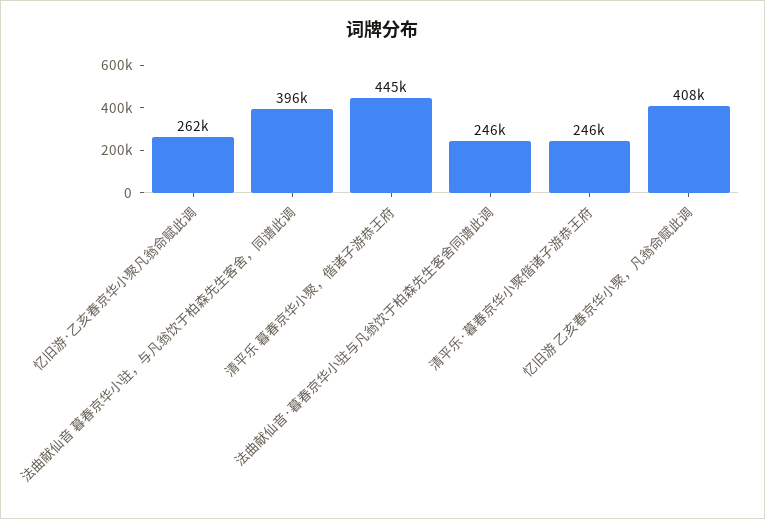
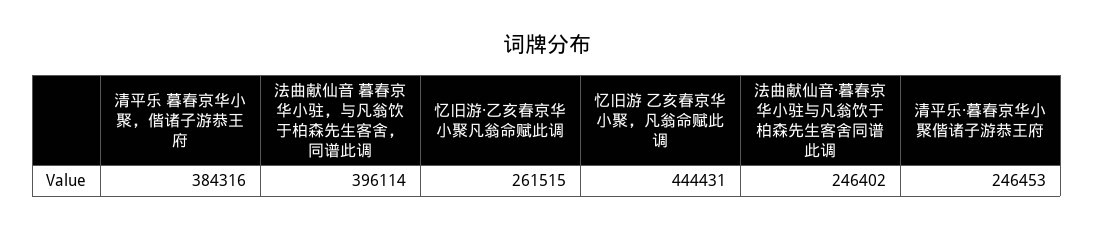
  {
    "忆旧游·乙亥春京华小聚凡翁命赋此调": 261515,
    "法曲献仙音 暮春京华小驻，与凡翁饮于柏森先生客舍，同谱此调": 396114,
-   "清平乐 暮春京华小聚，偕诸子游恭王府": 445000,
+   "清平乐 暮春京华小聚，偕诸子游恭王府": 384316,
    "法曲献仙音·暮春京华小驻与凡翁饮于柏森先生客舍同谱此调": 246402,
    "清平乐·暮春京华小聚偕诸子游恭王府": 246453,
-   "忆旧游 乙亥春京华小聚，凡翁命赋此调": 408000
+   "忆旧游 乙亥春京华小聚，凡翁命赋此调": 444431
  }

